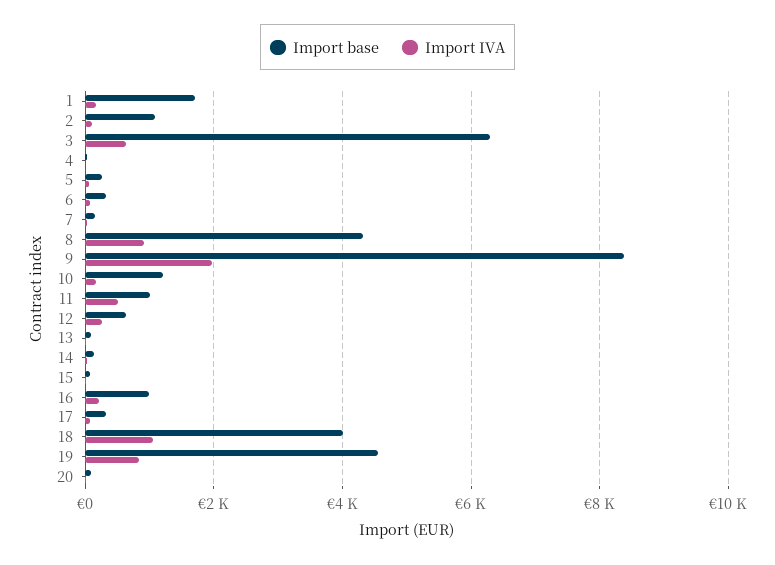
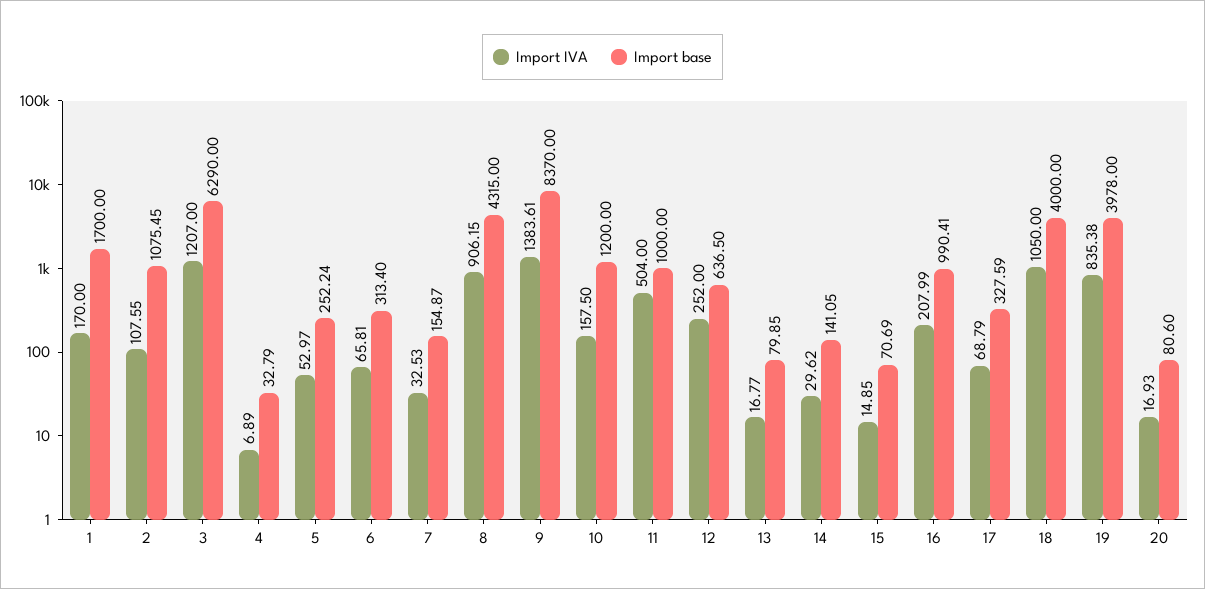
  {
    "Import base": {
      "1": 1700,
      "2": 1075.45,
      "3": 6290,
      "4": 32.79,
      "5": 252.24,
      "6": 313.4,
      "7": 154.87,
      "8": 4315,
      "9": 8370,
      "10": 1200,
      "11": 1000,
      "12": 636.5,
      "13": 79.85,
      "14": 141.05,
      "15": 70.69,
      "16": 990.41,
      "17": 327.59,
      "18": 4000,
-     "19": 4600,
+     "19": 3978,
      "20": 80.6
    },
    "Import IVA": {
      "1": 170,
      "2": 107.55,
-     "3": 600,
+     "3": 1207,
      "4": 6.89,
      "5": 52.97,
      "6": 65.81,
      "7": 32.53,
      "8": 906.15,
-     "9": 2000,
+     "9": 1383.61,
      "10": 157.5,
      "11": 504,
      "12": 252,
      "13": 16.77,
      "14": 29.62,
      "15": 14.85,
      "16": 207.99,
      "17": 68.79,
      "18": 1050,
      "19": 835.38,
      "20": 16.93
    }
  }

